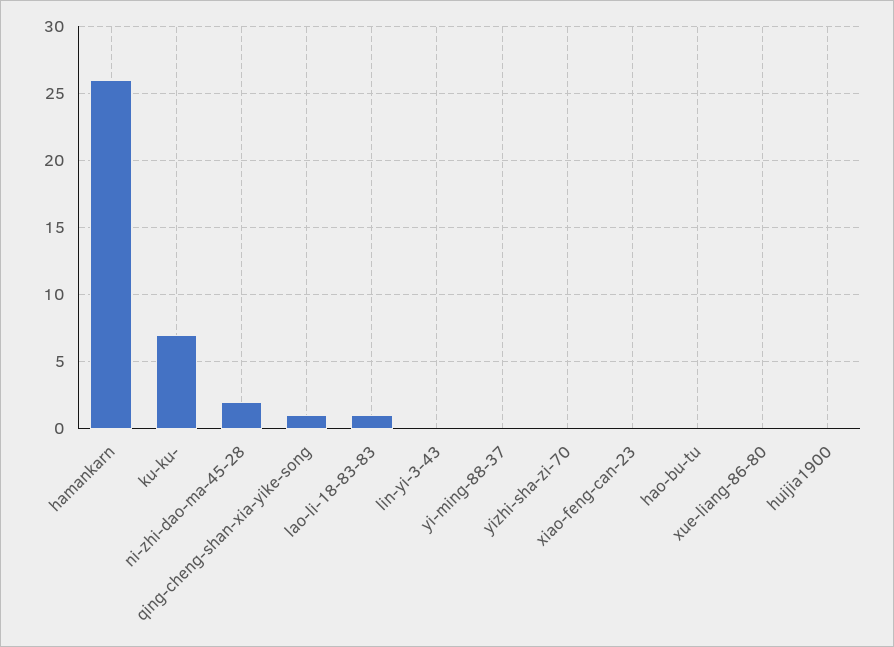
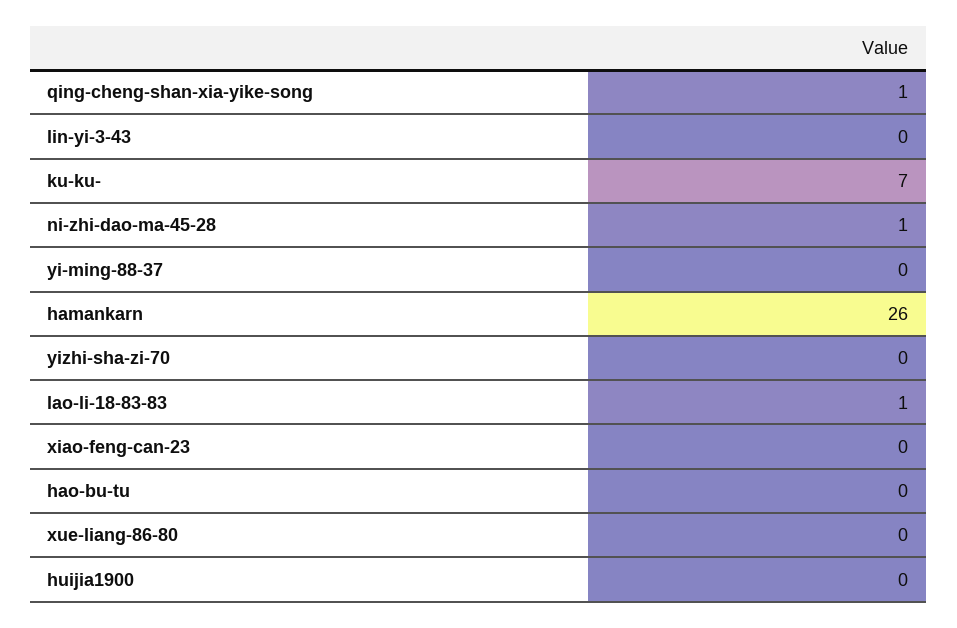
  {
    "hamankarn": 26,
    "ku-ku-": 7,
-   "ni-zhi-dao-ma-45-28": 2,
+   "ni-zhi-dao-ma-45-28": 1,
    "qing-cheng-shan-xia-yike-song": 1,
    "lao-li-18-83-83": 1,
    "lin-yi-3-43": 0,
    "yi-ming-88-37": 0,
    "yizhi-sha-zi-70": 0,
    "xiao-feng-can-23": 0,
    "hao-bu-tu": 0,
    "xue-liang-86-80": 0,
    "huijia1900": 0
  }

